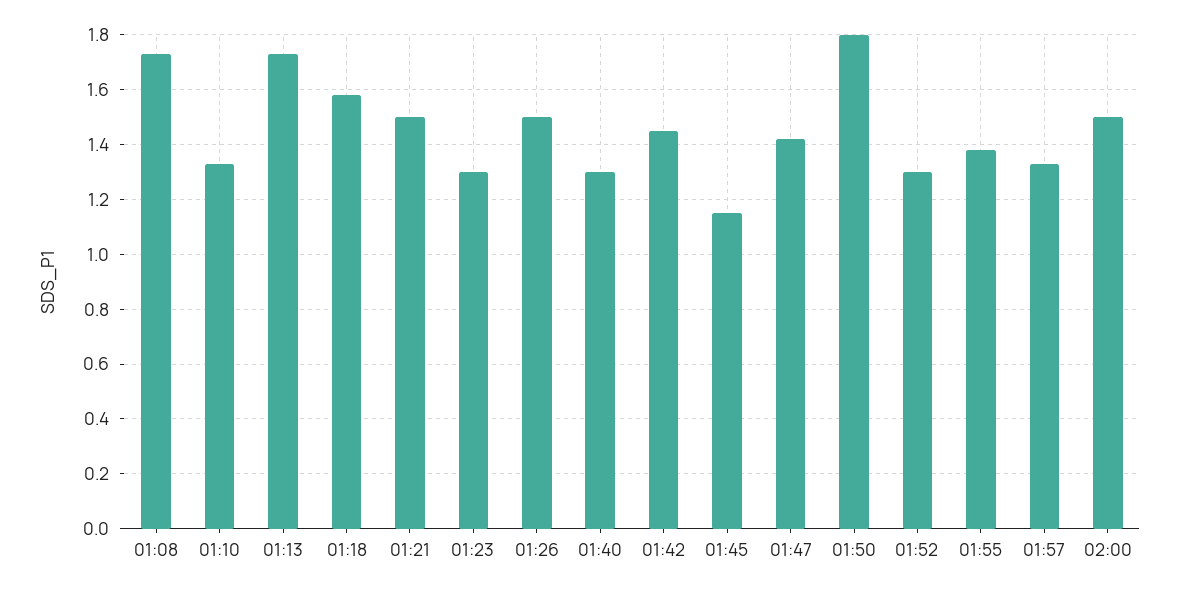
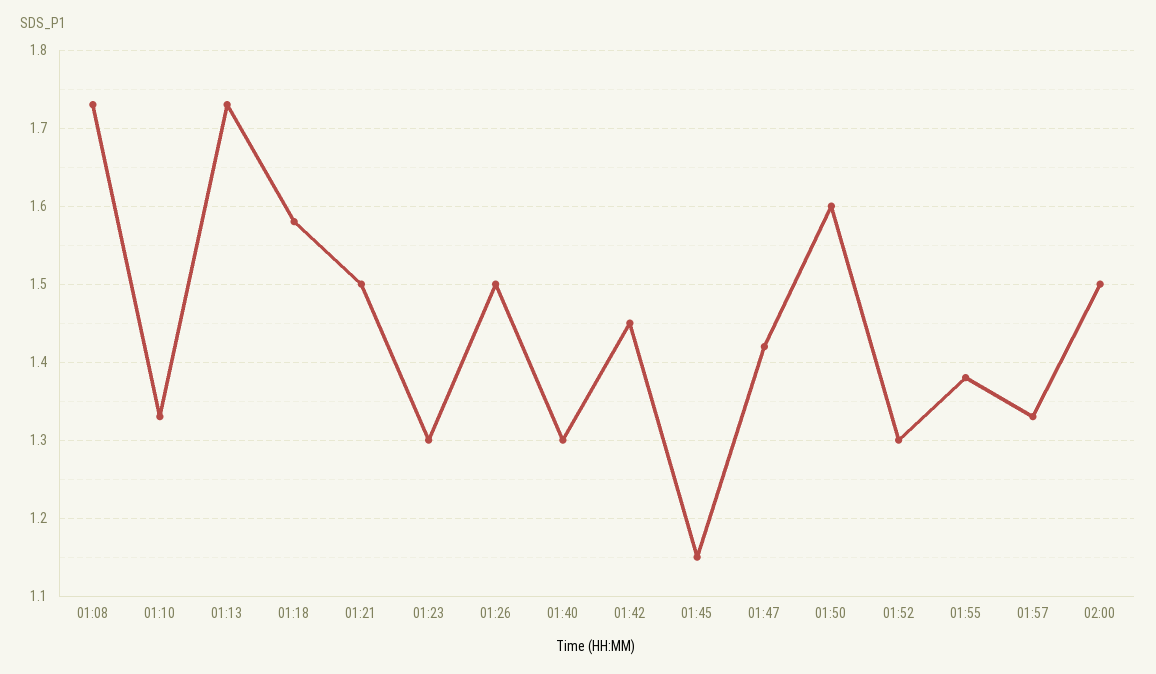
  {
    "01:08": 1.73,
    "01:10": 1.33,
    "01:13": 1.73,
    "01:18": 1.58,
    "01:21": 1.5,
    "01:23": 1.3,
    "01:26": 1.5,
    "01:40": 1.3,
    "01:42": 1.45,
    "01:45": 1.15,
    "01:47": 1.42,
-   "01:50": 1.8,
+   "01:50": 1.6,
    "01:52": 1.3,
    "01:55": 1.38,
    "01:57": 1.33,
    "02:00": 1.5
  }

